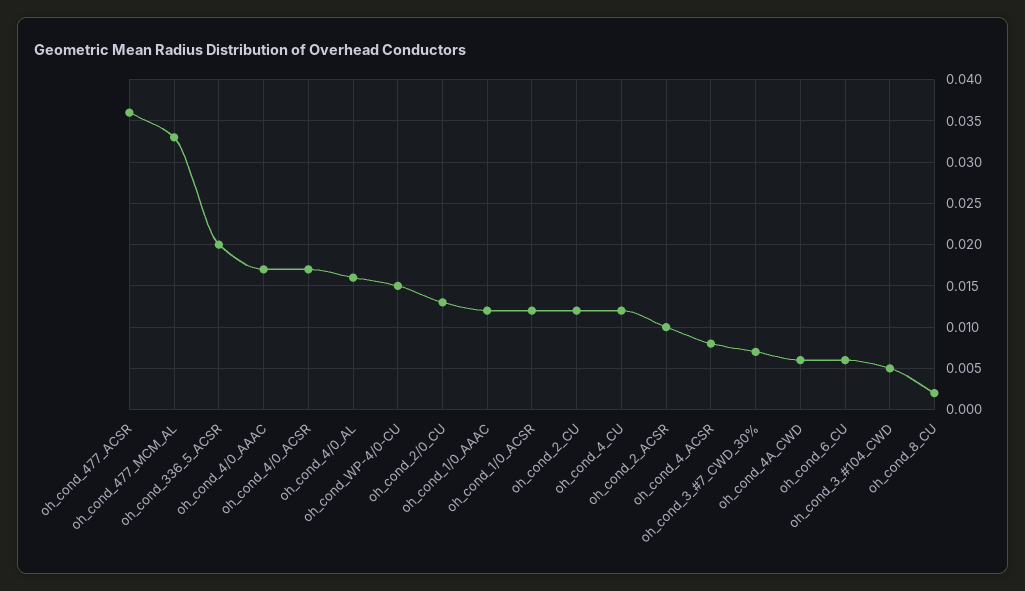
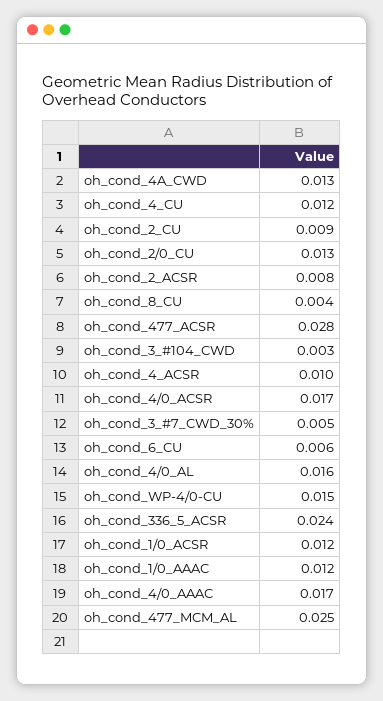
  {
-   "oh_cond_477_ACSR": 0.036,
+   "oh_cond_477_ACSR": 0.028,
-   "oh_cond_477_MCM_AL": 0.033,
+   "oh_cond_477_MCM_AL": 0.025,
-   "oh_cond_336_5_ACSR": 0.02,
+   "oh_cond_336_5_ACSR": 0.024,
    "oh_cond_4/0_AAAC": 0.017,
    "oh_cond_4/0_ACSR": 0.017,
    "oh_cond_4/0_AL": 0.016,
    "oh_cond_WP-4/0-CU": 0.015,
    "oh_cond_2/0_CU": 0.013,
    "oh_cond_1/0_AAAC": 0.012,
    "oh_cond_1/0_ACSR": 0.012,
-   "oh_cond_2_CU": 0.012,
+   "oh_cond_2_CU": 0.009,
    "oh_cond_4_CU": 0.012,
-   "oh_cond_2_ACSR": 0.01,
+   "oh_cond_2_ACSR": 0.008,
-   "oh_cond_4_ACSR": 0.008,
+   "oh_cond_4_ACSR": 0.01,
-   "oh_cond_3_#7_CWD_30%": 0.007,
+   "oh_cond_3_#7_CWD_30%": 0.005,
-   "oh_cond_4A_CWD": 0.006,
+   "oh_cond_4A_CWD": 0.013,
    "oh_cond_6_CU": 0.006,
-   "oh_cond_3_#104_CWD": 0.005,
+   "oh_cond_3_#104_CWD": 0.003,
-   "oh_cond_8_CU": 0.002
+   "oh_cond_8_CU": 0.004
  }

